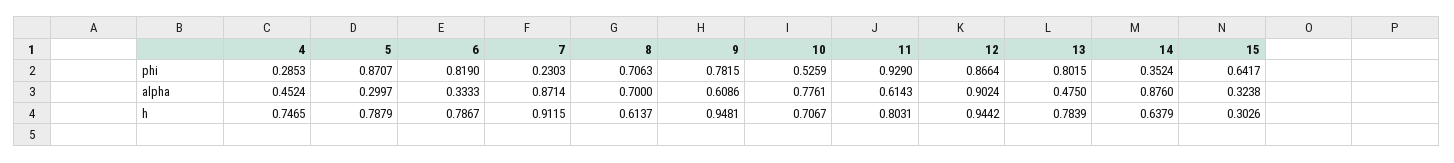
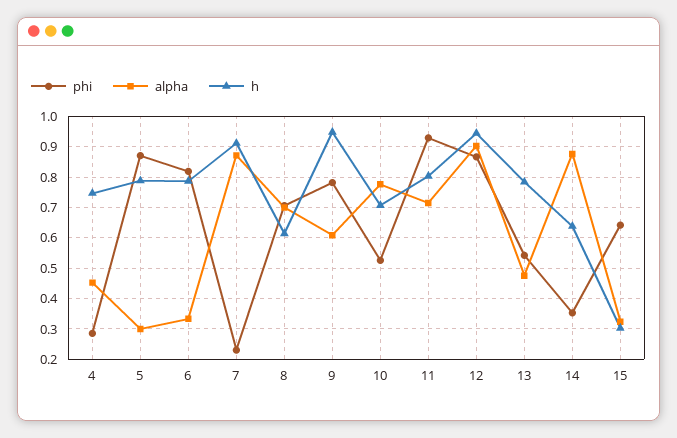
  {
    "phi": {
      "4": 0.2853,
      "5": 0.8707,
      "6": 0.819,
      "7": 0.2303,
      "8": 0.7063,
      "9": 0.7815,
      "10": 0.5259,
      "11": 0.929,
      "12": 0.8664,
-     "13": 0.8015,
+     "13": 0.54,
      "14": 0.3524,
      "15": 0.6417
    },
    "alpha": {
      "4": 0.4524,
      "5": 0.2997,
      "6": 0.3333,
      "7": 0.8714,
      "8": 0.7,
      "9": 0.6086,
      "10": 0.7761,
-     "11": 0.6143,
+     "11": 0.72,
      "12": 0.9024,
      "13": 0.475,
      "14": 0.876,
      "15": 0.3238
    },
    "h": {
      "4": 0.7465,
      "5": 0.7879,
      "6": 0.7867,
      "7": 0.9115,
      "8": 0.6137,
      "9": 0.9481,
      "10": 0.7067,
      "11": 0.8031,
      "12": 0.9442,
      "13": 0.7839,
      "14": 0.6379,
      "15": 0.3026
    }
  }

